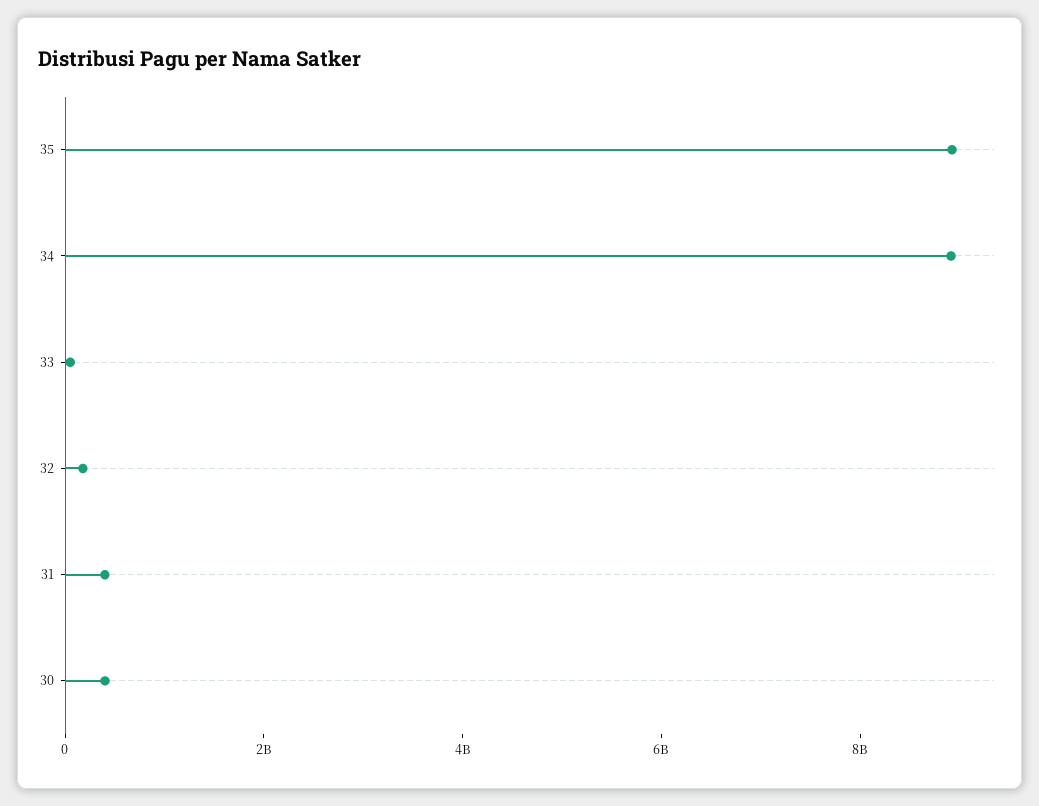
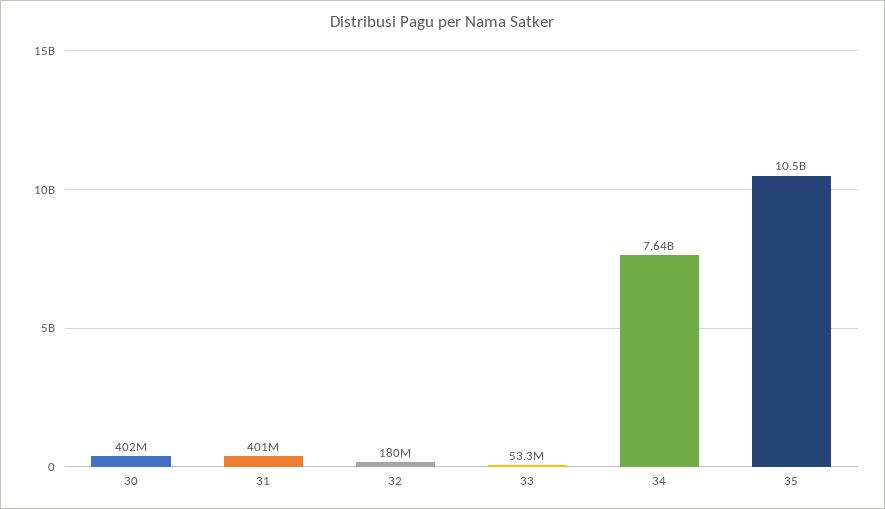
  {
-   "35": 9000000000,
+   "35": 10500000000,
-   "34": 9000000000,
+   "34": 7640000000,
    "33": 53300000,
    "32": 180000000,
    "31": 401000000,
    "30": 402000000
  }

